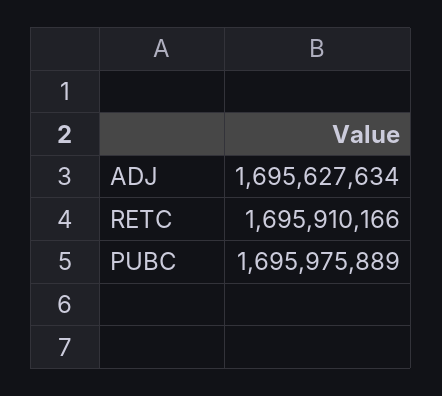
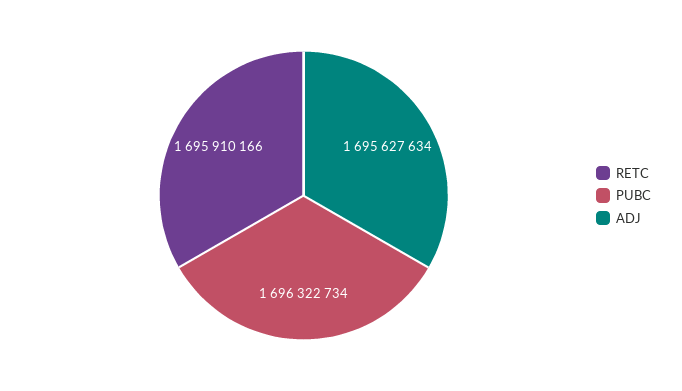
  {
    "ADJ": 1695627634,
    "RETC": 1695910166,
-   "PUBC": 1695975889
+   "PUBC": 1696322734
  }

